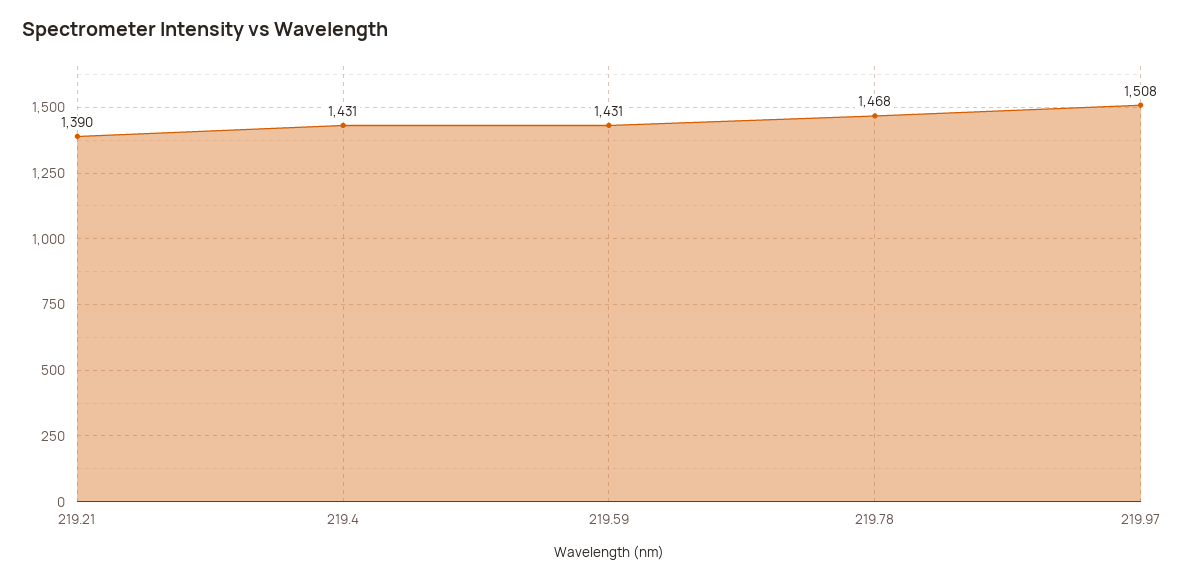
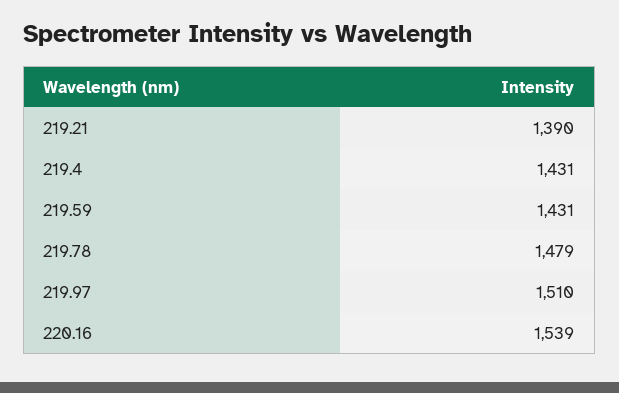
  {
    "219.21": 1390,
    "219.4": 1431,
    "219.59": 1431,
-   "219.78": 1468,
+   "219.78": 1479,
-   "219.97": 1508
+   "219.97": 1510,
+   "220.16": 1539
  }

